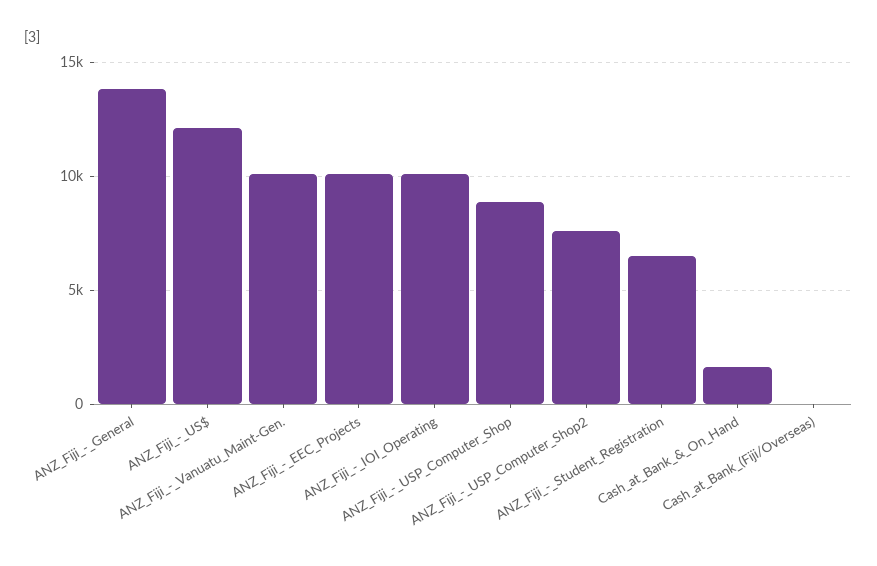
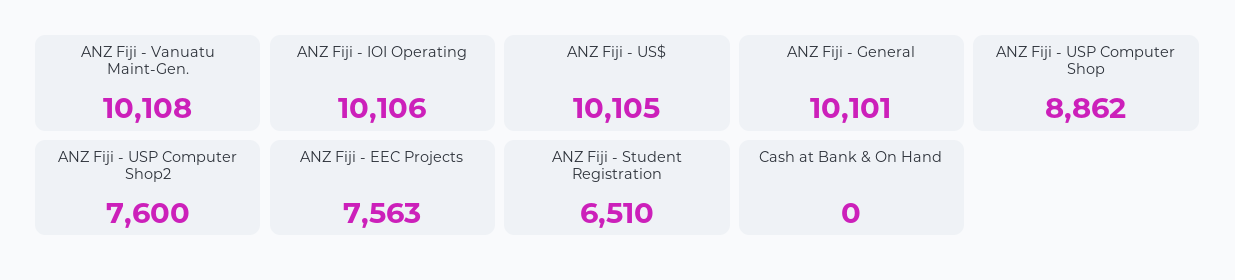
  {
-   "ANZ_Fiji_-_General": 14000,
+   "ANZ_Fiji_-_General": 10101,
-   "ANZ_Fiji_-_US$": 12000,
+   "ANZ_Fiji_-_US$": 10105,
    "ANZ_Fiji_-_Vanuatu_Maint-Gen.": 10108,
-   "ANZ_Fiji_-_EEC_Projects": 10000,
+   "ANZ_Fiji_-_EEC_Projects": 7563,
    "ANZ_Fiji_-_IOI_Operating": 10106,
    "ANZ_Fiji_-_USP_Computer_Shop": 8862,
    "ANZ_Fiji_-_USP_Computer_Shop2": 7600,
    "ANZ_Fiji_-_Student_Registration": 6510,
-   "Cash_at_Bank_&_On_Hand": 1500,
+   "Cash_at_Bank_&_On_Hand": 0
-   "Cash_at_Bank_(Fiji/Overseas)": 0
  }

